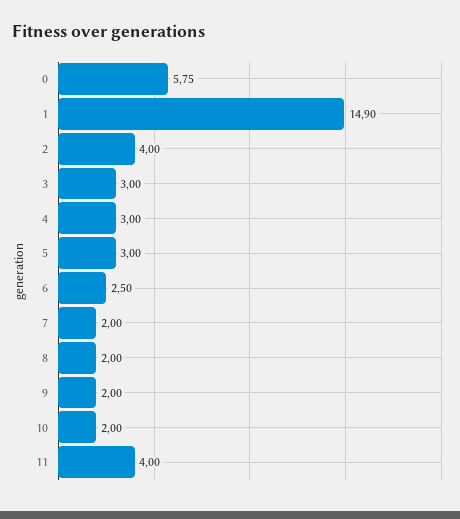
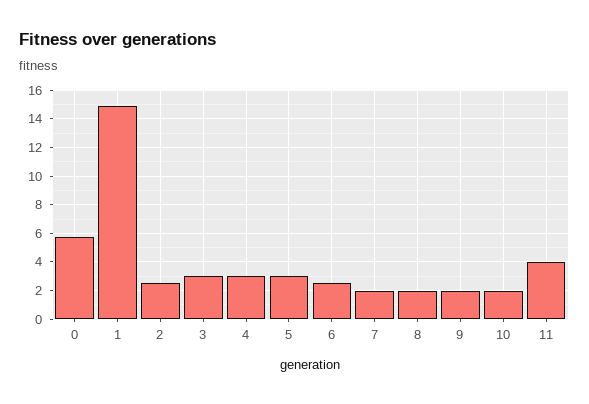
  {
    "0": 5.75,
    "1": 14.9,
-   "2": 4,
+   "2": 2.5,
    "3": 3,
    "4": 3,
    "5": 3,
    "6": 2.5,
    "7": 2,
    "8": 2,
    "9": 2,
    "10": 2,
    "11": 4
  }

